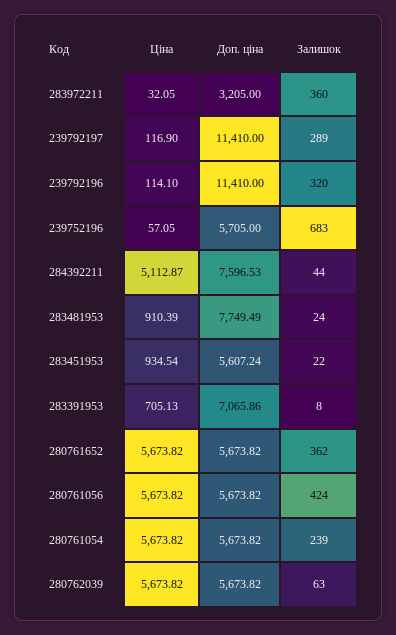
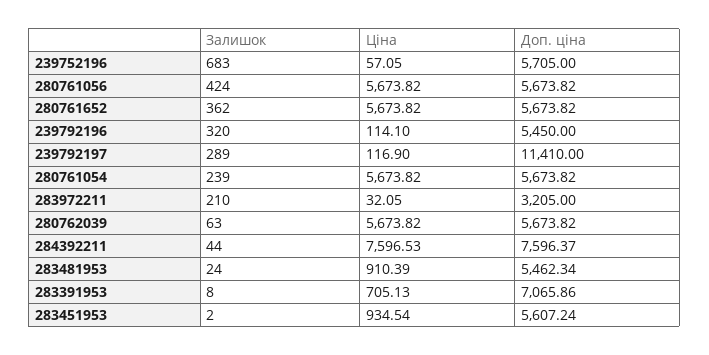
  {
    "Ціна": {
      "283972211": 32.05,
      "239792197": 116.9,
      "239792196": 114.1,
      "239752196": 57.05,
-     "284392211": 5112.87,
+     "284392211": 7596.53,
      "283481953": 910.39,
      "283451953": 934.54,
      "283391953": 705.13,
      "280761652": 5673.82,
      "280761056": 5673.82,
      "280761054": 5673.82,
      "280762039": 5673.82
    },
    "Доп. ціна": {
      "283972211": 3205,
      "239792197": 11410,
-     "239792196": 11410,
+     "239792196": 5450,
      "239752196": 5705,
-     "284392211": 7596.53,
+     "284392211": 7596.37,
-     "283481953": 7749.49,
+     "283481953": 5462.34,
      "283451953": 5607.24,
      "283391953": 7065.86,
      "280761652": 5673.82,
      "280761056": 5673.82,
      "280761054": 5673.82,
      "280762039": 5673.82
    },
    "Залишок": {
-     "283972211": 360,
+     "283972211": 210,
      "239792197": 289,
      "239792196": 320,
      "239752196": 683,
      "284392211": 44,
      "283481953": 24,
-     "283451953": 22,
+     "283451953": 2,
      "283391953": 8,
      "280761652": 362,
      "280761056": 424,
      "280761054": 239,
      "280762039": 63
    }
  }

